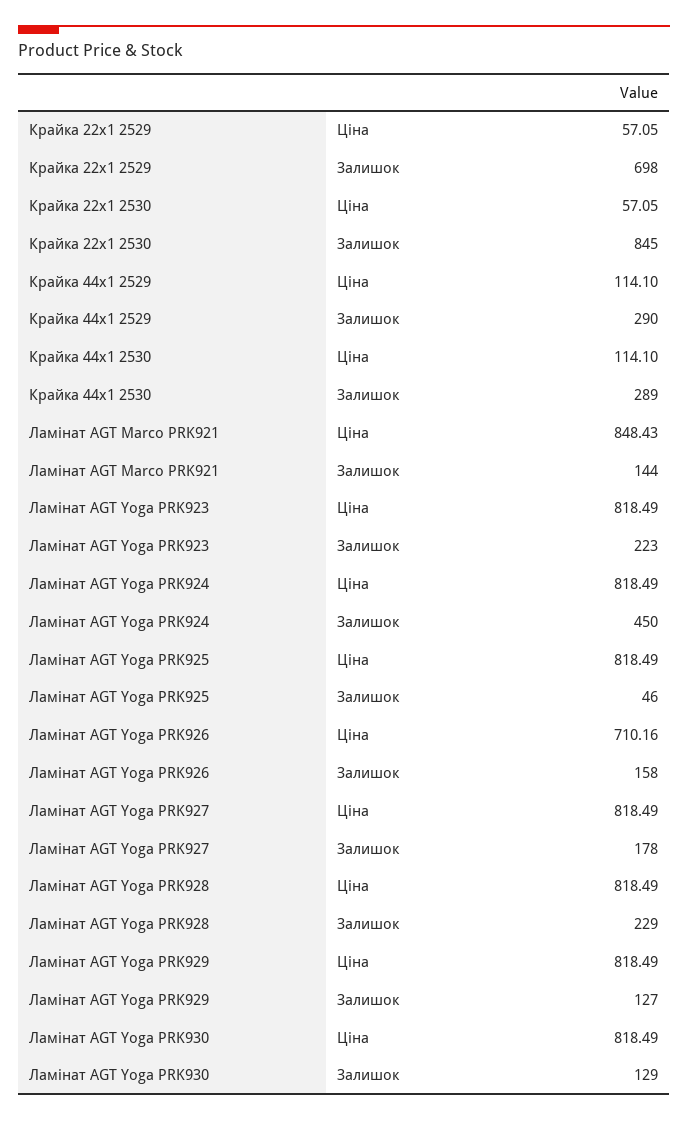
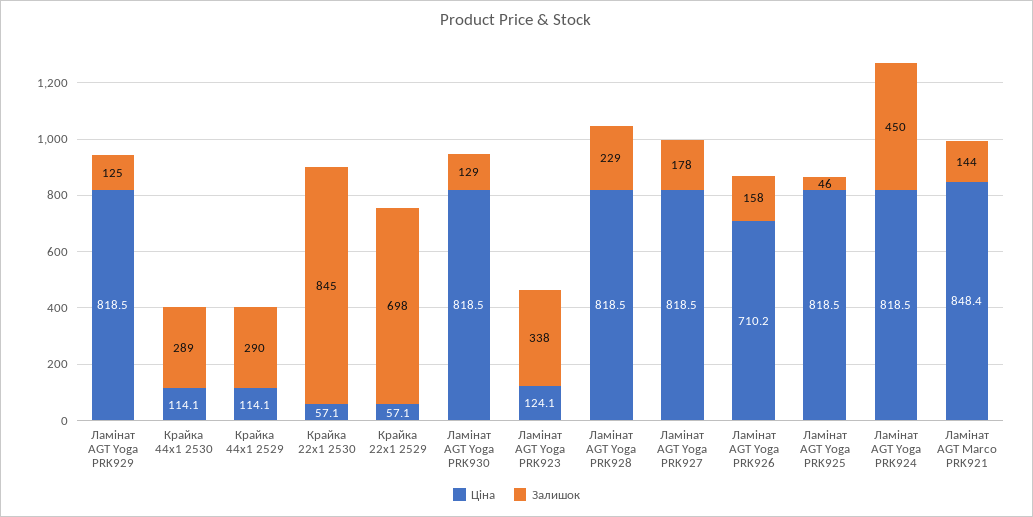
  {
    "Ціна": {
      "Крайка 22x1 2529": 57.05,
      "Крайка 22x1 2530": 57.05,
      "Крайка 44x1 2529": 114.1,
      "Крайка 44x1 2530": 114.1,
      "Ламінат AGT Marco PRK921": 848.43,
-     "Ламінат AGT Yoga PRK923": 818.49,
+     "Ламінат AGT Yoga PRK923": 124.1,
      "Ламінат AGT Yoga PRK924": 818.49,
      "Ламінат AGT Yoga PRK925": 818.49,
      "Ламінат AGT Yoga PRK926": 710.16,
      "Ламінат AGT Yoga PRK927": 818.49,
      "Ламінат AGT Yoga PRK928": 818.49,
      "Ламінат AGT Yoga PRK929": 818.49,
      "Ламінат AGT Yoga PRK930": 818.49
    },
    "Залишок": {
      "Крайка 22x1 2529": 698,
      "Крайка 22x1 2530": 845,
      "Крайка 44x1 2529": 290,
      "Крайка 44x1 2530": 289,
      "Ламінат AGT Marco PRK921": 144,
-     "Ламінат AGT Yoga PRK923": 223,
+     "Ламінат AGT Yoga PRK923": 338,
      "Ламінат AGT Yoga PRK924": 450,
      "Ламінат AGT Yoga PRK925": 46,
      "Ламінат AGT Yoga PRK926": 158,
      "Ламінат AGT Yoga PRK927": 178,
      "Ламінат AGT Yoga PRK928": 229,
-     "Ламінат AGT Yoga PRK929": 127,
+     "Ламінат AGT Yoga PRK929": 125,
      "Ламінат AGT Yoga PRK930": 129
    }
  }

